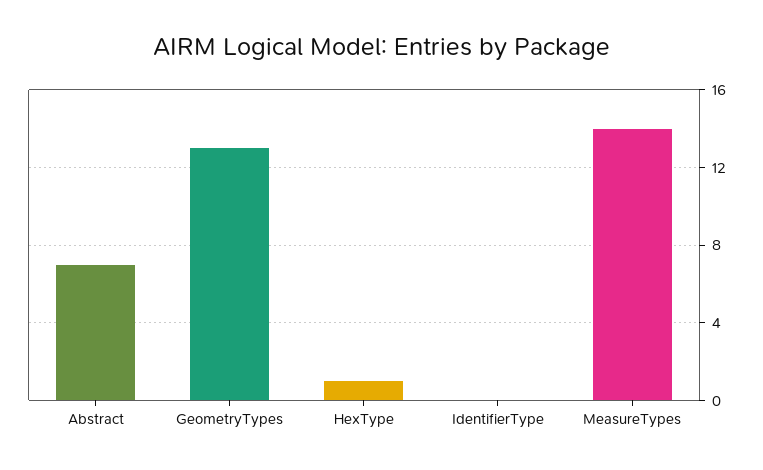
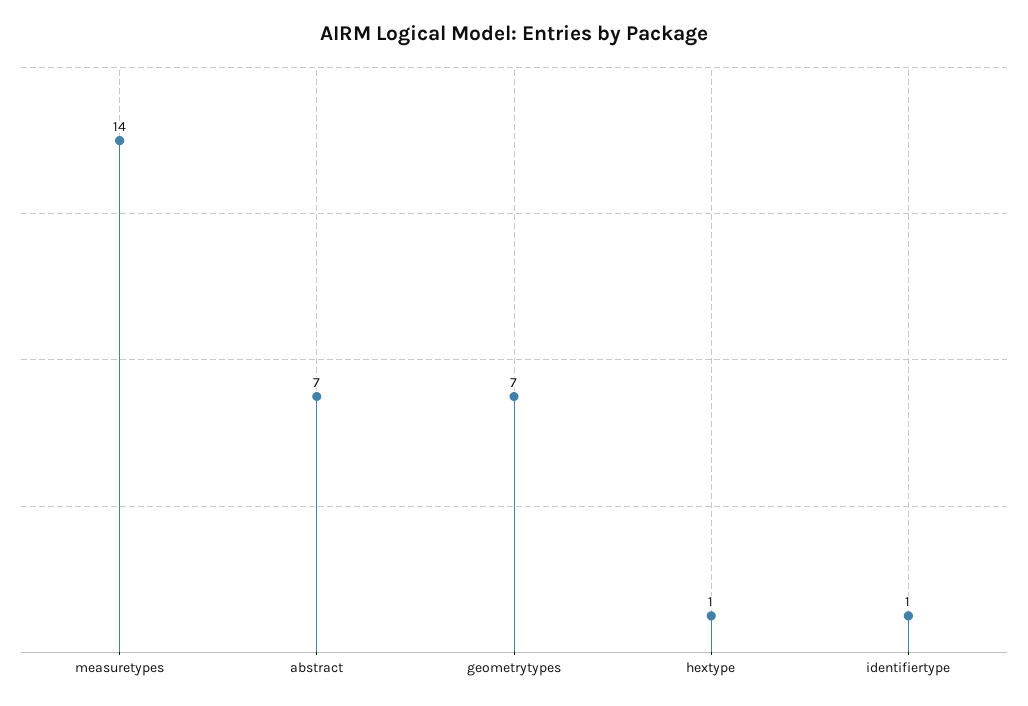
  {
    "Abstract": 7,
-   "GeometryTypes": 13,
+   "GeometryTypes": 7,
    "HexType": 1,
-   "IdentifierType": 0,
+   "IdentifierType": 1,
    "MeasureTypes": 14
  }

